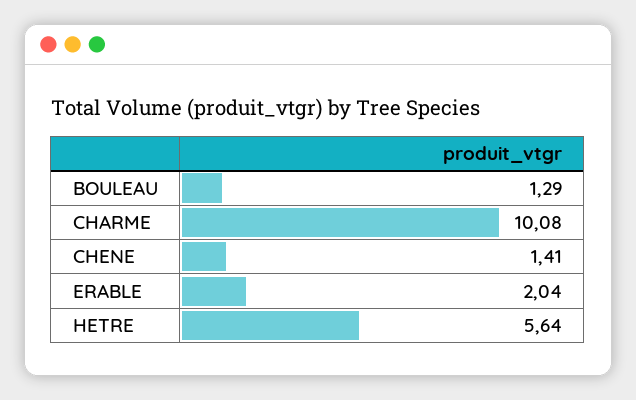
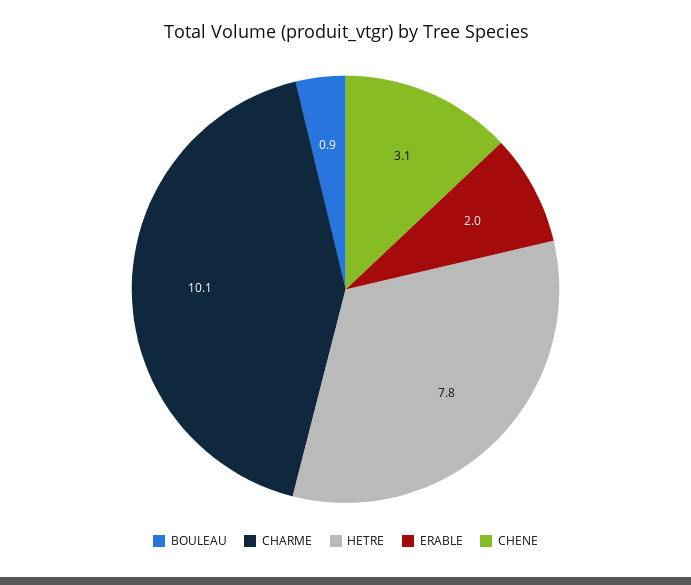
  {
-   "BOULEAU": 1.29,
+   "BOULEAU": 0.9,
    "CHARME": 10.08,
-   "CHENE": 1.41,
+   "CHENE": 3.1,
    "ERABLE": 2.04,
-   "HETRE": 5.64
+   "HETRE": 7.8
  }

